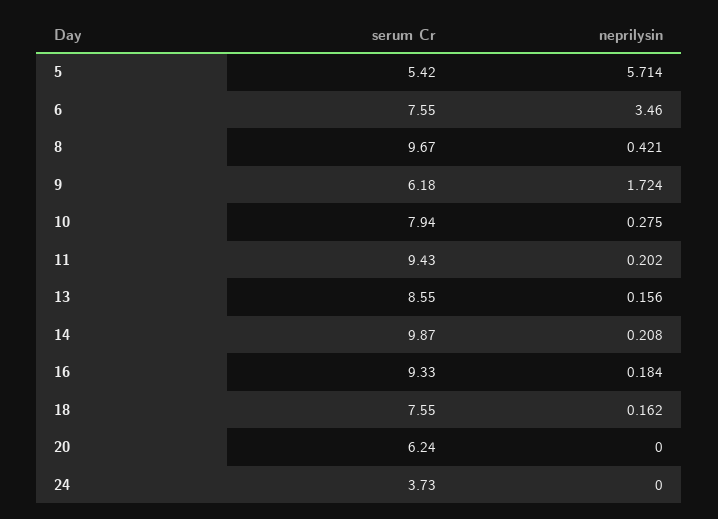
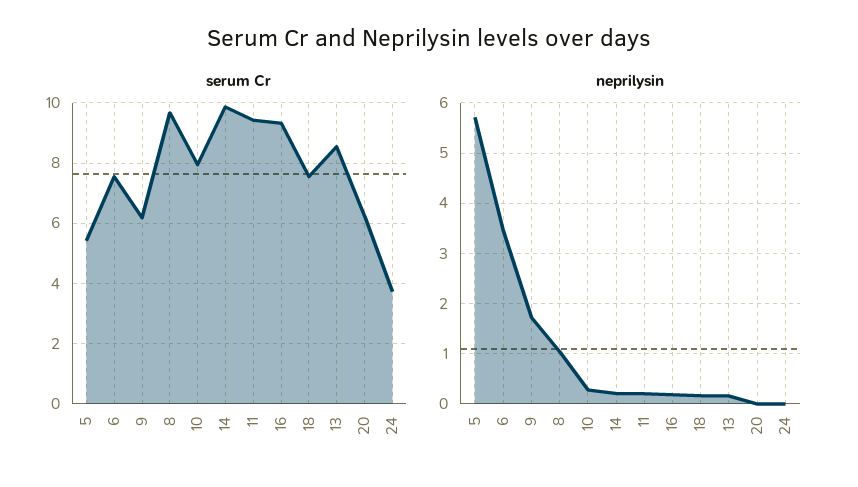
  {
    "serum Cr": {
      "5": 5.42,
      "6": 7.55,
      "8": 9.67,
      "9": 6.18,
      "10": 7.94,
      "11": 9.43,
      "13": 8.55,
      "14": 9.87,
      "16": 9.33,
      "18": 7.55,
      "20": 6.24,
      "24": 3.73
    },
    "neprilysin": {
      "5": 5.714,
      "6": 3.46,
-     "8": 0.421,
+     "8": 1,
      "9": 1.724,
      "10": 0.275,
      "11": 0.202,
      "13": 0.156,
      "14": 0.208,
      "16": 0.184,
      "18": 0.162,
      "20": 0,
      "24": 0
    }
  }

